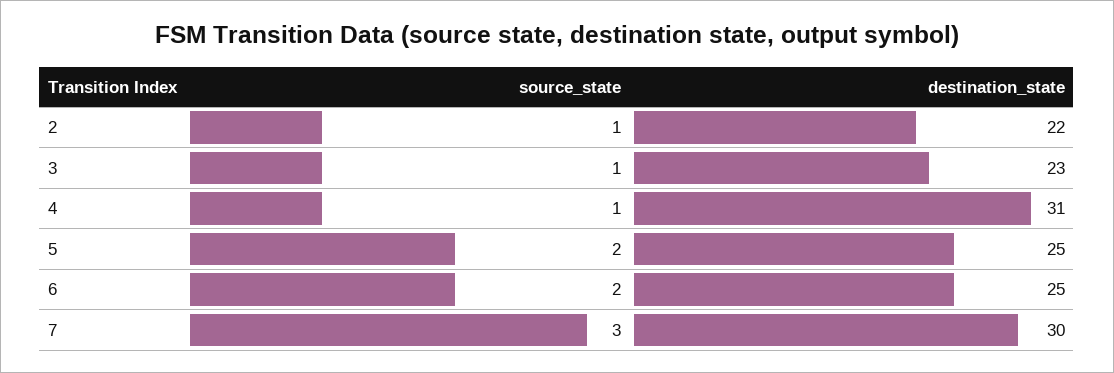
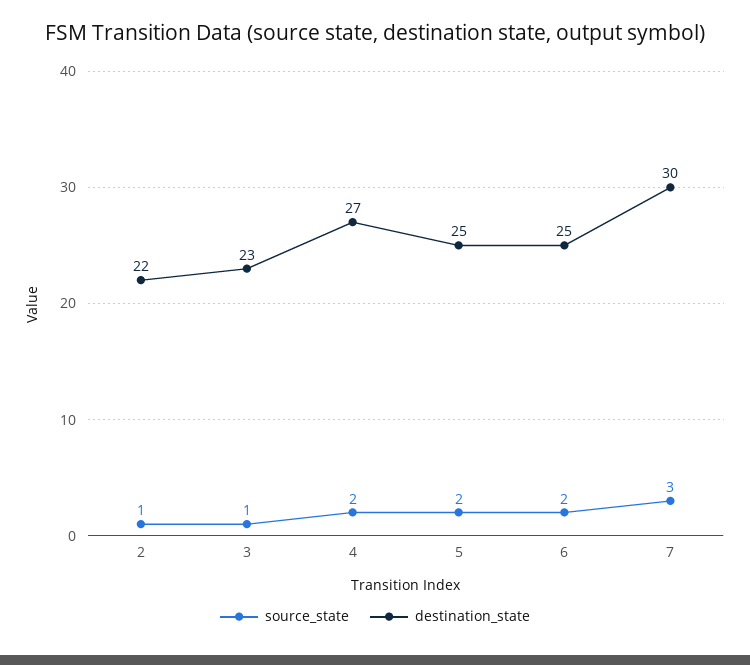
  {
    "source_state": {
      "2": 1,
      "3": 1,
-     "4": 1,
+     "4": 2,
      "5": 2,
      "6": 2,
      "7": 3
    },
    "destination_state": {
      "2": 22,
      "3": 23,
-     "4": 31,
+     "4": 27,
      "5": 25,
      "6": 25,
      "7": 30
    }
  }

